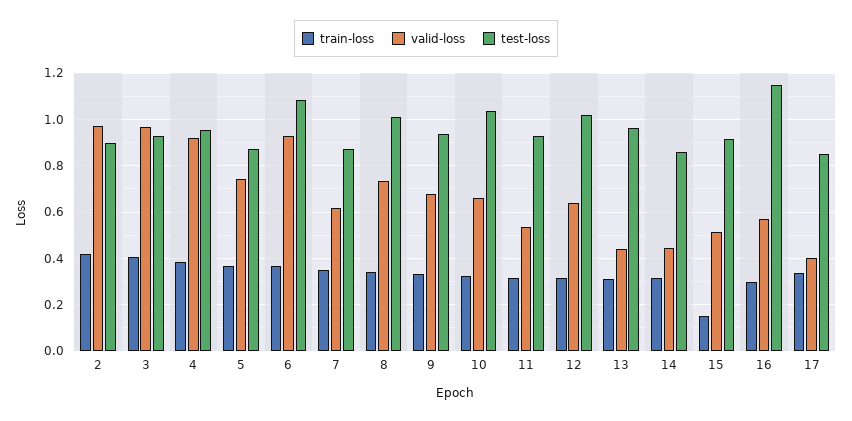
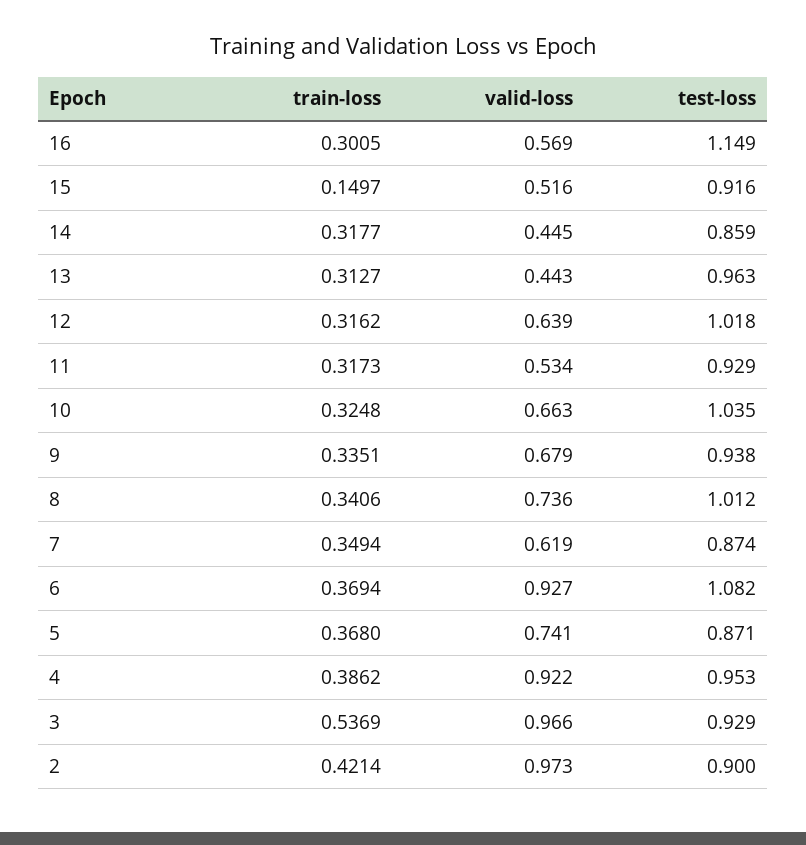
  {
    "train-loss": {
      "2": 0.4214,
-     "3": 0.4,
+     "3": 0.5369,
      "4": 0.3862,
      "5": 0.368,
      "6": 0.3694,
      "7": 0.3494,
      "8": 0.3406,
      "9": 0.3351,
      "10": 0.3248,
      "11": 0.3173,
      "12": 0.3162,
      "13": 0.3127,
      "14": 0.3177,
      "15": 0.1497,
-     "16": 0.3005,
+     "16": 0.3005
-     "17": 0.35
    },
    "valid-loss": {
      "2": 0.973,
      "3": 0.966,
      "4": 0.922,
      "5": 0.741,
      "6": 0.927,
      "7": 0.619,
      "8": 0.736,
      "9": 0.679,
      "10": 0.663,
      "11": 0.534,
      "12": 0.639,
      "13": 0.443,
      "14": 0.445,
      "15": 0.516,
-     "16": 0.569,
+     "16": 0.569
-     "17": 0.4
    },
    "test-loss": {
      "2": 0.9,
      "3": 0.929,
      "4": 0.953,
      "5": 0.871,
      "6": 1.082,
      "7": 0.874,
      "8": 1.012,
      "9": 0.938,
      "10": 1.035,
      "11": 0.929,
      "12": 1.018,
      "13": 0.963,
      "14": 0.859,
      "15": 0.916,
-     "16": 1.149,
+     "16": 1.149
-     "17": 0.85
    }
  }

